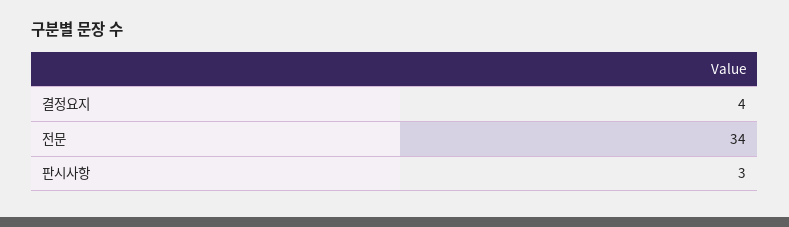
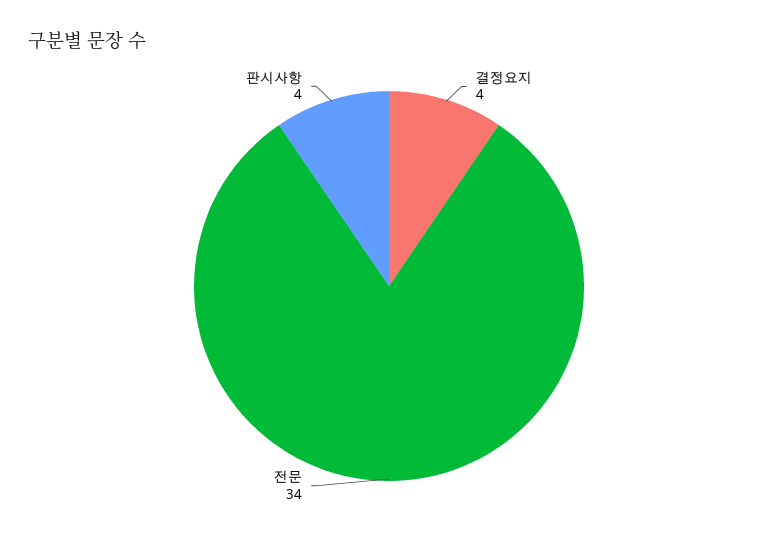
  {
    "결정요지": 4,
    "전문": 34,
-   "판시사항": 3
+   "판시사항": 4
  }

